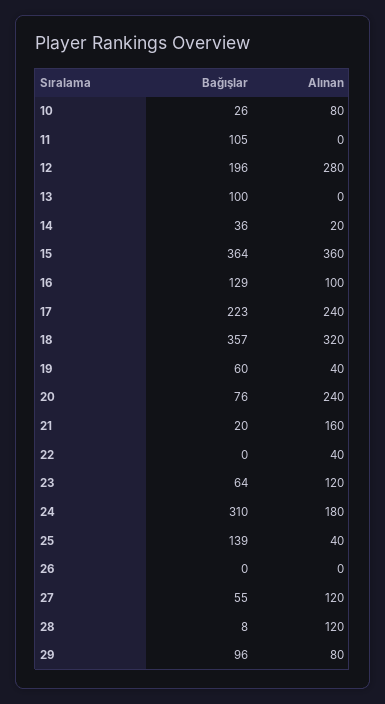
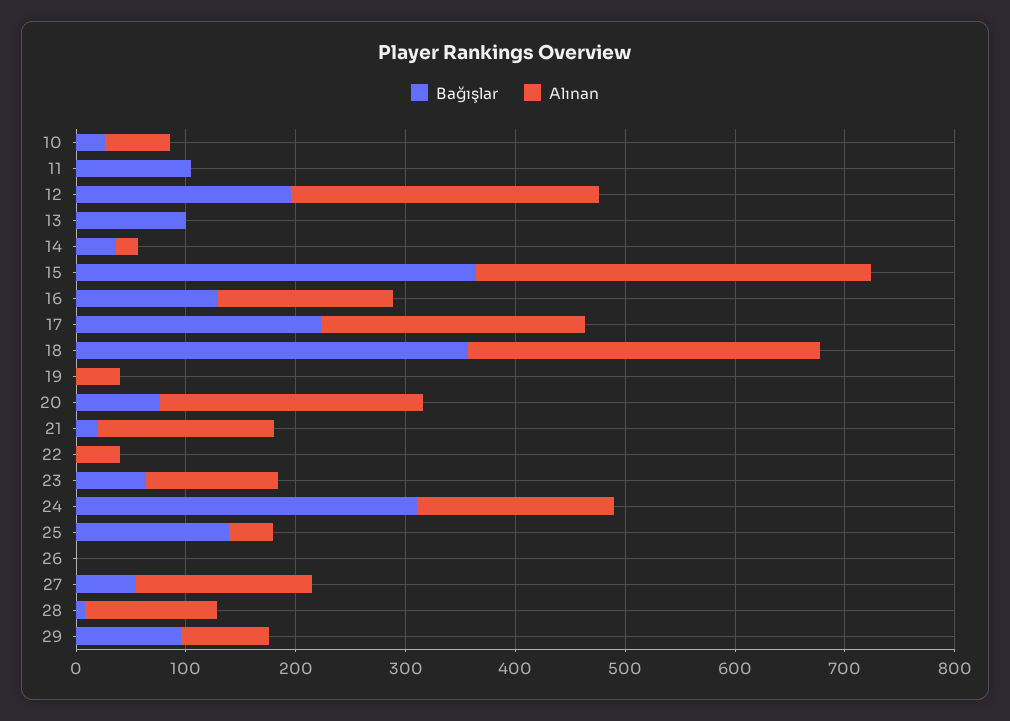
  {
    "Bağışlar": {
      "10": 26,
      "11": 105,
      "12": 196,
      "13": 100,
      "14": 36,
      "15": 364,
      "16": 129,
      "17": 223,
      "18": 357,
-     "19": 60,
+     "19": 0,
      "20": 76,
      "21": 20,
      "22": 0,
      "23": 64,
      "24": 310,
      "25": 139,
      "26": 0,
      "27": 55,
      "28": 8,
      "29": 96
    },
    "Alınan": {
-     "10": 80,
+     "10": 60,
      "11": 0,
      "12": 280,
      "13": 0,
      "14": 20,
      "15": 360,
-     "16": 100,
+     "16": 160,
      "17": 240,
      "18": 320,
      "19": 40,
      "20": 240,
      "21": 160,
      "22": 40,
      "23": 120,
      "24": 180,
      "25": 40,
      "26": 0,
-     "27": 120,
+     "27": 160,
      "28": 120,
      "29": 80
    }
  }

